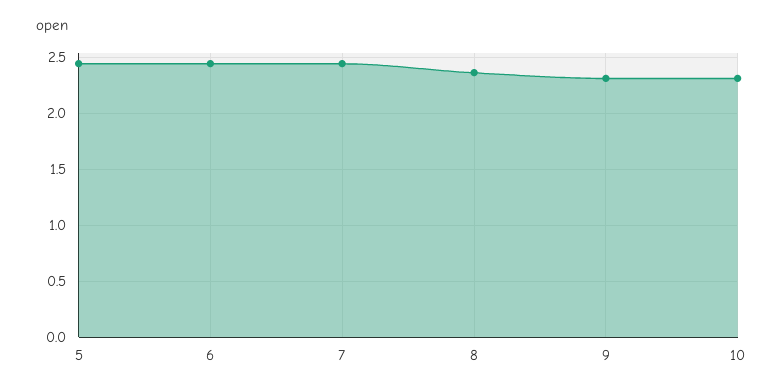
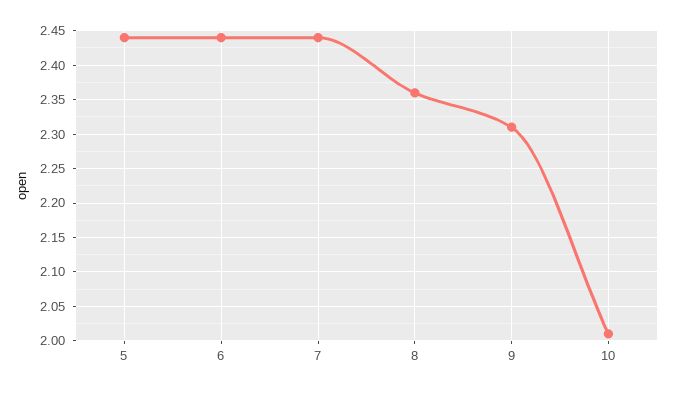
  {
    "5": 2.44,
    "6": 2.44,
    "7": 2.44,
    "8": 2.36,
    "9": 2.31,
-   "10": 2.3
+   "10": 2.01
  }

